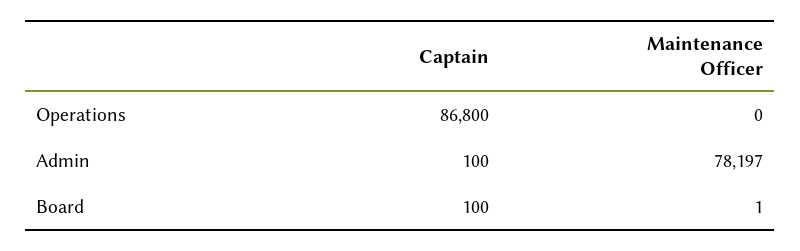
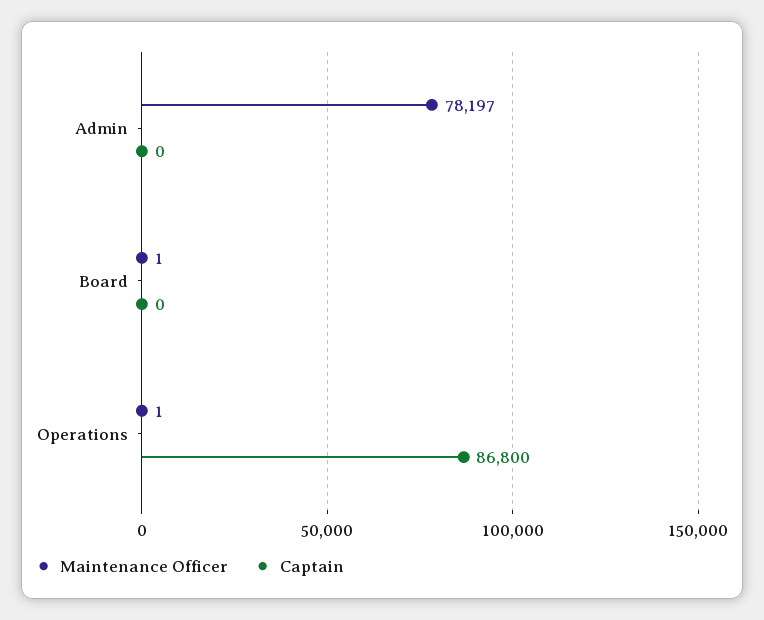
  {
    "Captain": {
      "Operations": 86800,
-     "Admin": 100,
+     "Admin": 0,
-     "Board": 100
+     "Board": 0
    },
    "Maintenance Officer": {
-     "Operations": 0,
+     "Operations": 1,
      "Admin": 78197,
      "Board": 1
    }
  }

